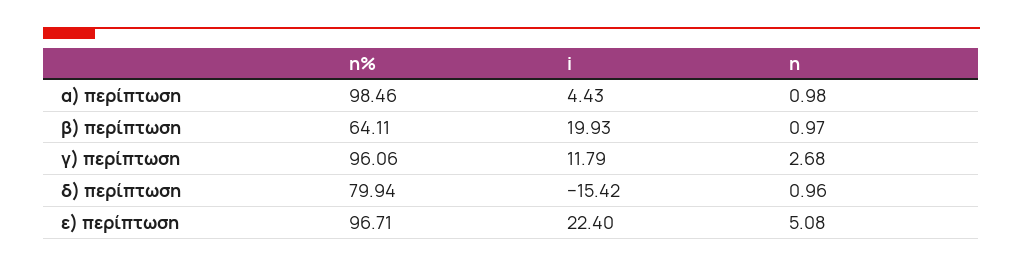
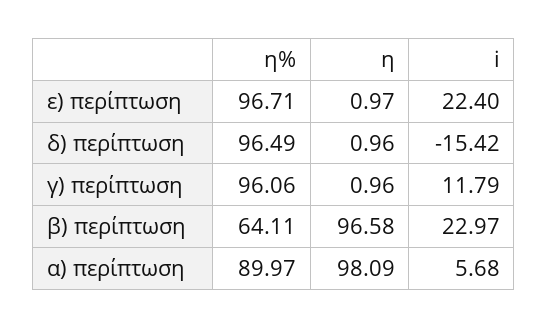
  {
    "η%": {
-     "α) περίπτωση": 98.46,
+     "α) περίπτωση": 89.97,
      "β) περίπτωση": 64.11,
      "γ) περίπτωση": 96.06,
-     "δ) περίπτωση": 79.94,
+     "δ) περίπτωση": 96.49,
      "ε) περίπτωση": 96.71
    },
    "i": {
-     "α) περίπτωση": 4.43,
+     "α) περίπτωση": 5.68,
-     "β) περίπτωση": 19.93,
+     "β) περίπτωση": 22.97,
      "γ) περίπτωση": 11.79,
      "δ) περίπτωση": -15.42,
      "ε) περίπτωση": 22.4
    },
    "η": {
-     "α) περίπτωση": 0.98,
+     "α) περίπτωση": 98.09,
-     "β) περίπτωση": 0.97,
+     "β) περίπτωση": 96.58,
-     "γ) περίπτωση": 2.68,
+     "γ) περίπτωση": 0.96,
      "δ) περίπτωση": 0.96,
-     "ε) περίπτωση": 5.08
+     "ε) περίπτωση": 0.97
    }
  }

